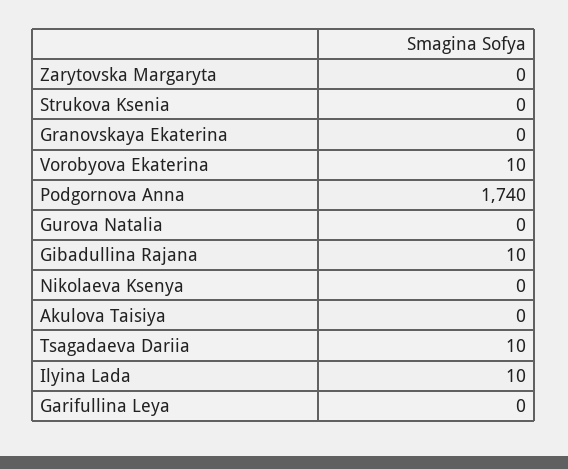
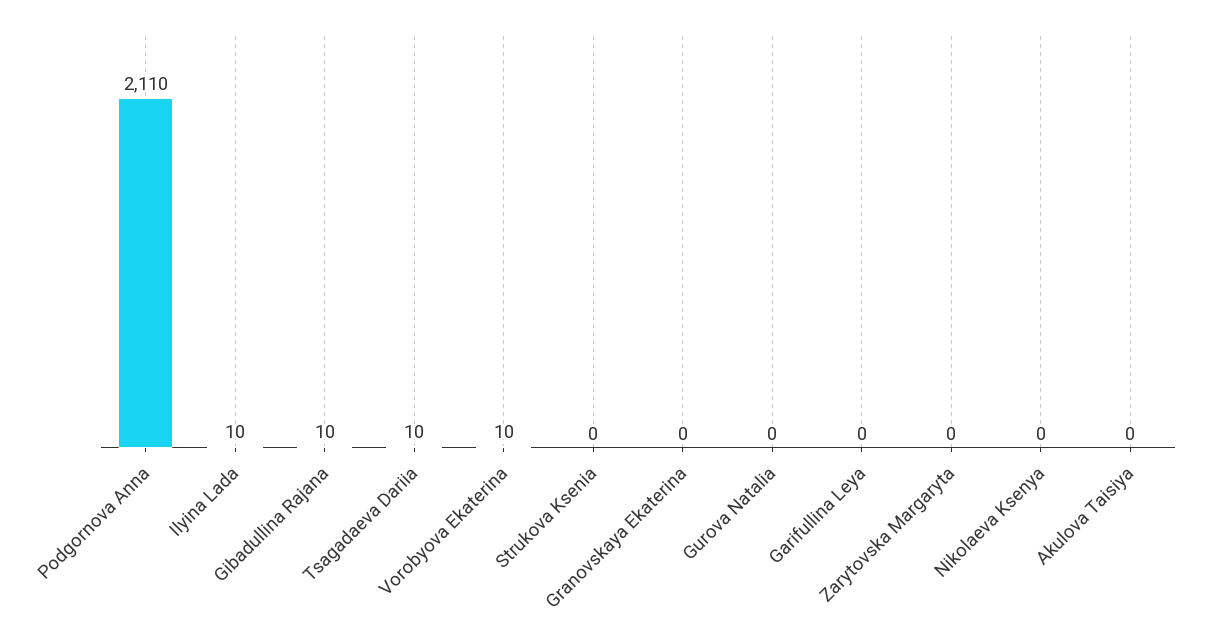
  {
    "Zarytovska Margaryta": 0,
    "Strukova Ksenia": 0,
    "Granovskaya Ekaterina": 0,
    "Vorobyova Ekaterina": 10,
-   "Podgornova Anna": 1740,
+   "Podgornova Anna": 2110,
    "Gurova Natalia": 0,
    "Gibadullina Rajana": 10,
    "Nikolaeva Ksenya": 0,
    "Akulova Taisiya": 0,
    "Tsagadaeva Dariia": 10,
    "Ilyina Lada": 10,
    "Garifullina Leya": 0
  }

